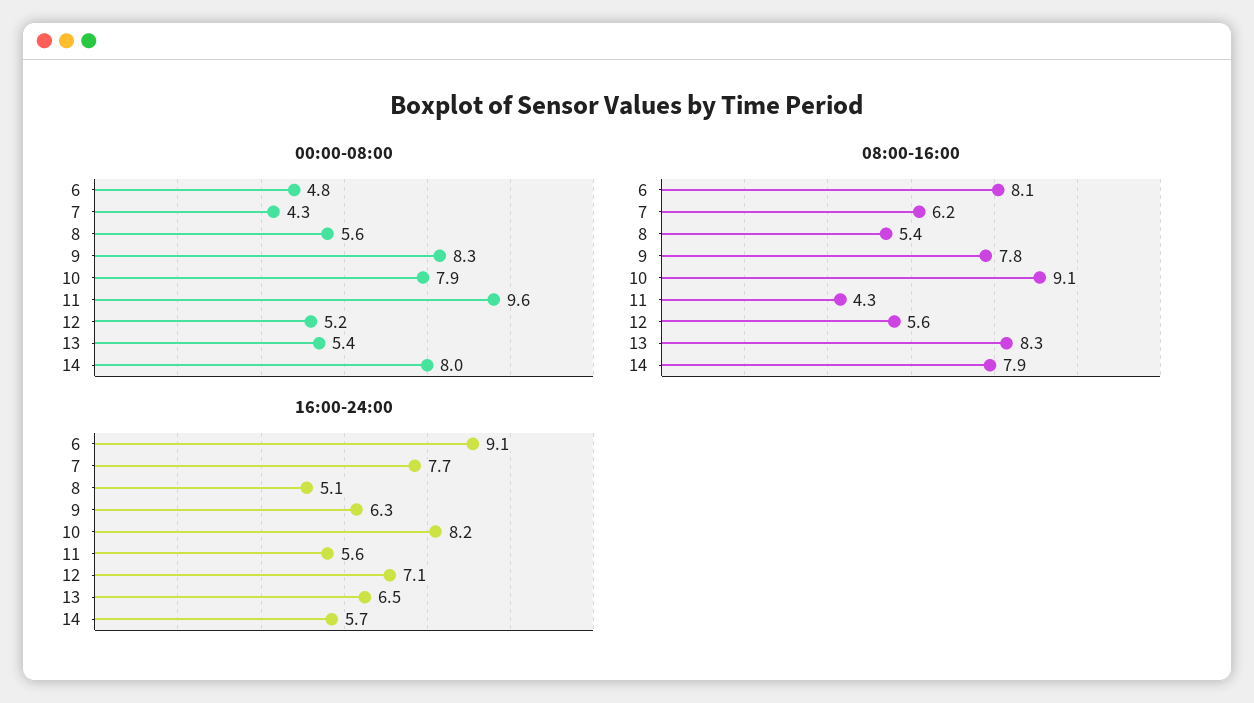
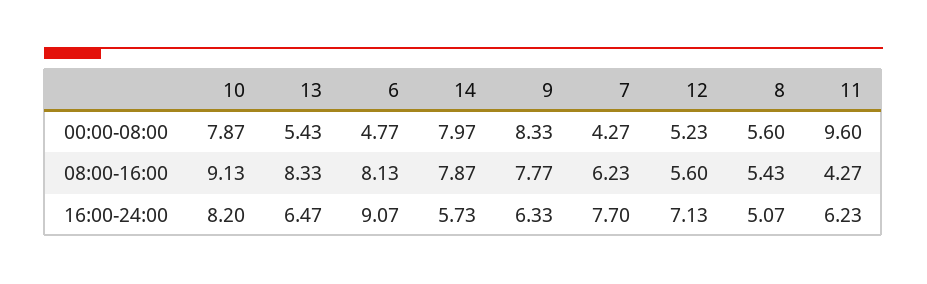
  {
    "00:00-08:00": {
      "6": 4.77,
      "7": 4.27,
      "8": 5.6,
      "9": 8.33,
      "10": 7.87,
      "11": 9.6,
      "12": 5.23,
      "13": 5.43,
      "14": 7.97
    },
    "08:00-16:00": {
      "6": 8.13,
      "7": 6.23,
      "8": 5.43,
      "9": 7.77,
      "10": 9.13,
      "11": 4.27,
      "12": 5.6,
      "13": 8.33,
      "14": 7.87
    },
    "16:00-24:00": {
      "6": 9.07,
      "7": 7.7,
      "8": 5.07,
      "9": 6.33,
      "10": 8.2,
-     "11": 5.6,
+     "11": 6.23,
      "12": 7.13,
      "13": 6.47,
      "14": 5.73
    }
  }

